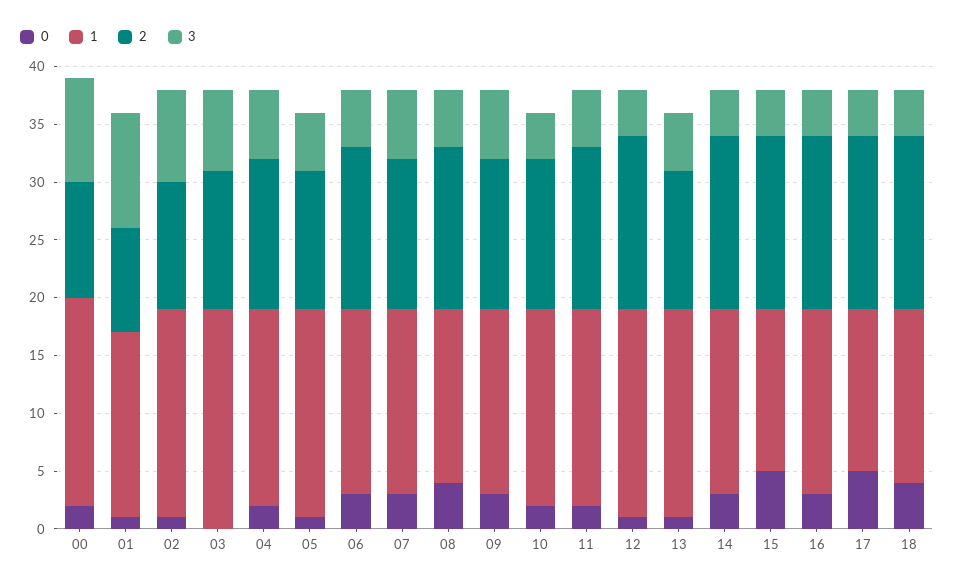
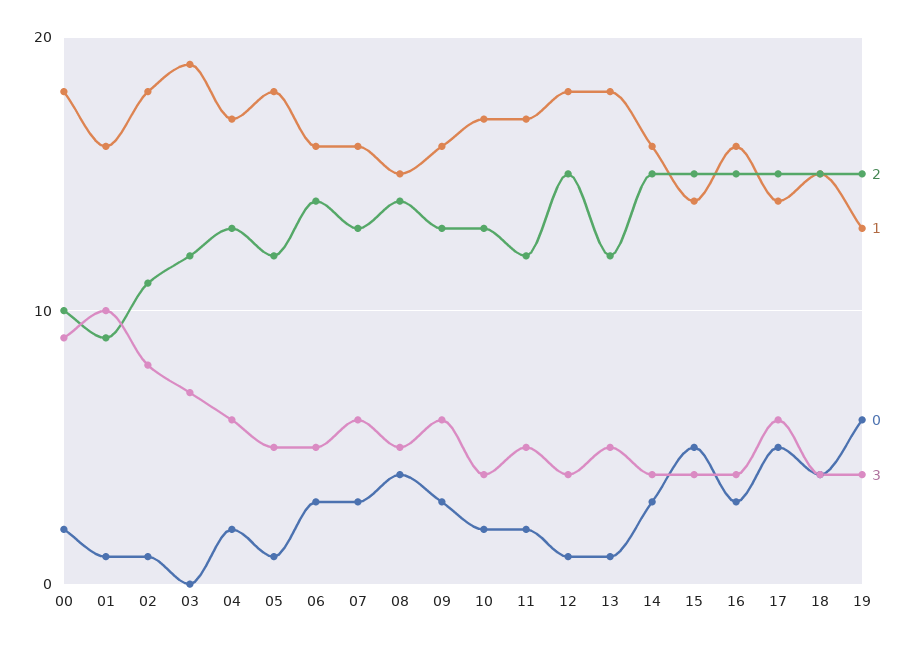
  {
    "0": {
      "00": 2,
      "01": 1,
      "02": 1,
      "03": 0,
      "04": 2,
      "05": 1,
      "06": 3,
      "07": 3,
      "08": 4,
      "09": 3,
      "10": 2,
      "11": 2,
      "12": 1,
      "13": 1,
      "14": 3,
      "15": 5,
      "16": 3,
      "17": 5,
-     "18": 4
+     "18": 4,
+     "19": 6
    },
    "1": {
      "00": 18,
      "01": 16,
      "02": 18,
      "03": 19,
      "04": 17,
      "05": 18,
      "06": 16,
      "07": 16,
      "08": 15,
      "09": 16,
      "10": 17,
      "11": 17,
      "12": 18,
      "13": 18,
      "14": 16,
      "15": 14,
      "16": 16,
      "17": 14,
-     "18": 15
+     "18": 15,
+     "19": 13
    },
    "2": {
      "00": 10,
      "01": 9,
      "02": 11,
      "03": 12,
      "04": 13,
      "05": 12,
      "06": 14,
      "07": 13,
      "08": 14,
      "09": 13,
      "10": 13,
-     "11": 14,
+     "11": 12,
      "12": 15,
      "13": 12,
      "14": 15,
      "15": 15,
      "16": 15,
      "17": 15,
-     "18": 15
+     "18": 15,
+     "19": 15
    },
    "3": {
      "00": 9,
      "01": 10,
      "02": 8,
      "03": 7,
      "04": 6,
      "05": 5,
      "06": 5,
      "07": 6,
      "08": 5,
      "09": 6,
      "10": 4,
      "11": 5,
      "12": 4,
      "13": 5,
      "14": 4,
      "15": 4,
      "16": 4,
-     "17": 4,
+     "17": 6,
-     "18": 4
+     "18": 4,
+     "19": 4
    }
  }

